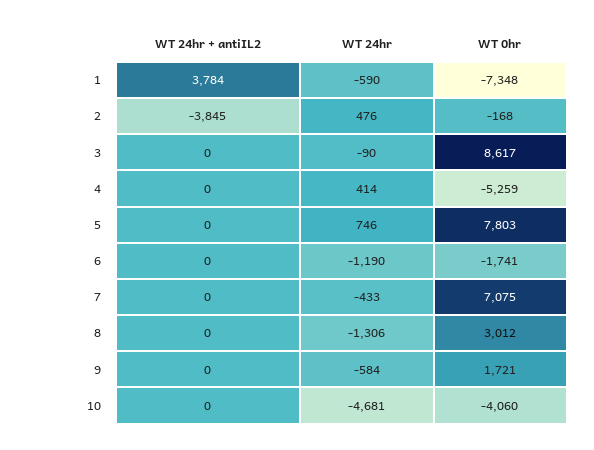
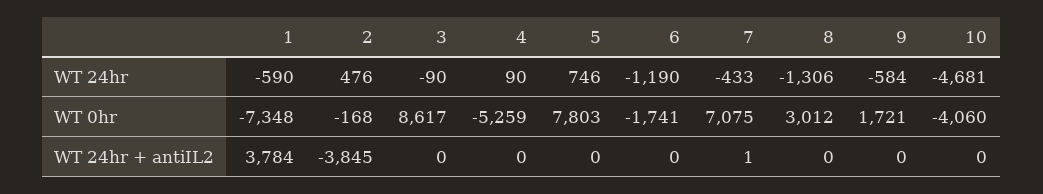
  {
    "WT 24hr + antiIL2": {
      "1": 3784,
      "2": -3845,
      "3": 0,
      "4": 0,
      "5": 0,
      "6": 0,
-     "7": 0,
+     "7": 1,
      "8": 0,
      "9": 0,
      "10": 0
    },
    "WT 24hr": {
      "1": -590,
      "2": 476,
      "3": -90,
-     "4": 414,
+     "4": 90,
      "5": 746,
      "6": -1190,
      "7": -433,
      "8": -1306,
      "9": -584,
      "10": -4681
    },
    "WT 0hr": {
      "1": -7348,
      "2": -168,
      "3": 8617,
      "4": -5259,
      "5": 7803,
      "6": -1741,
      "7": 7075,
      "8": 3012,
      "9": 1721,
      "10": -4060
    }
  }

